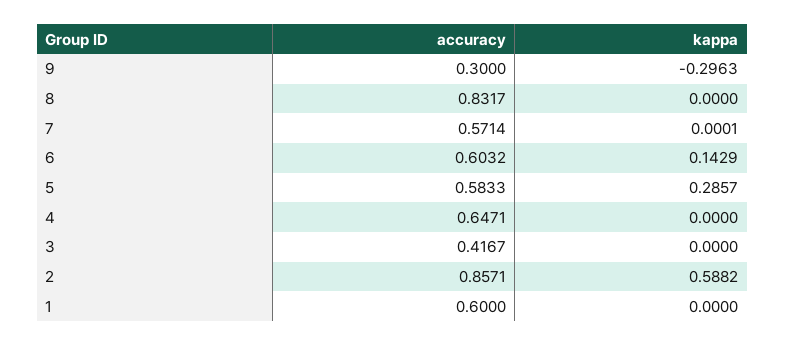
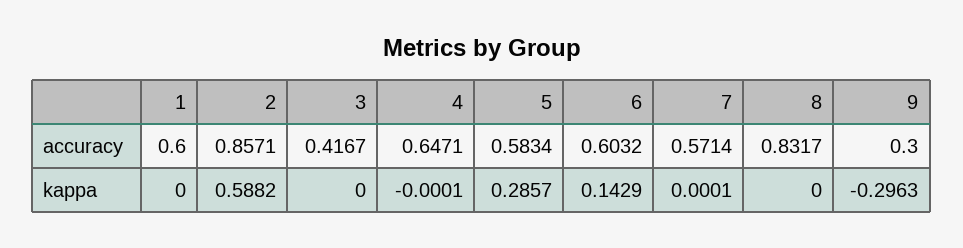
  {
    "accuracy": {
      "9": 0.3,
      "8": 0.8317,
      "7": 0.5714,
      "6": 0.6032,
-     "5": 0.5833,
+     "5": 0.5834,
      "4": 0.6471,
      "3": 0.4167,
      "2": 0.8571,
      "1": 0.6
    },
    "kappa": {
      "9": -0.2963,
      "8": 0,
      "7": 0.0001,
      "6": 0.1429,
      "5": 0.2857,
-     "4": 0,
+     "4": -0.0001,
      "3": 0,
      "2": 0.5882,
      "1": 0
    }
  }

